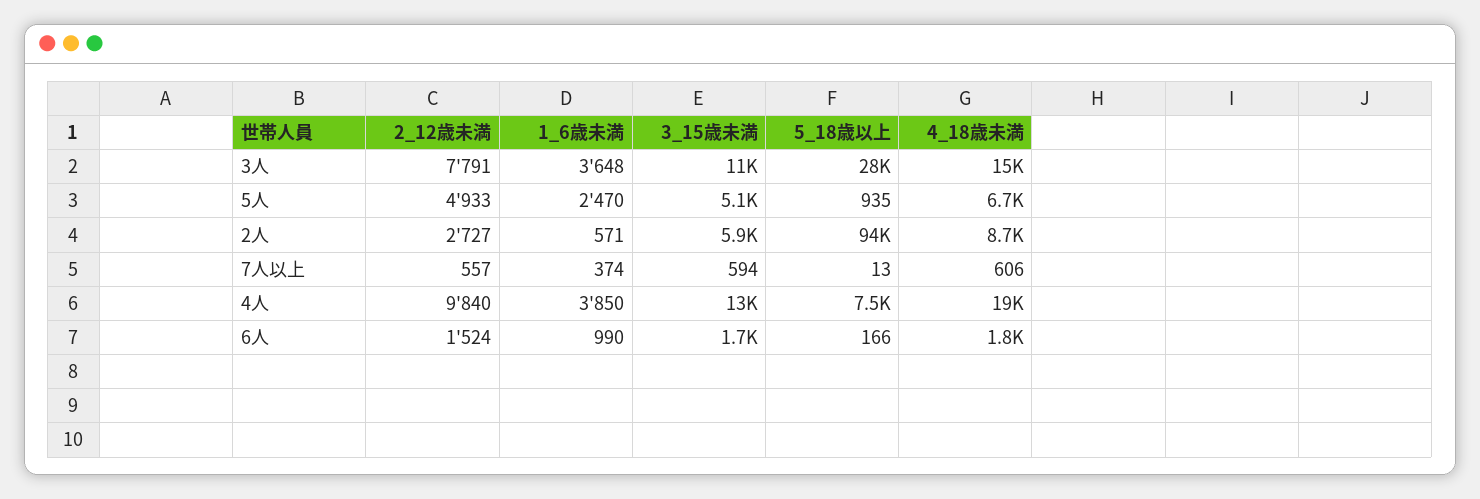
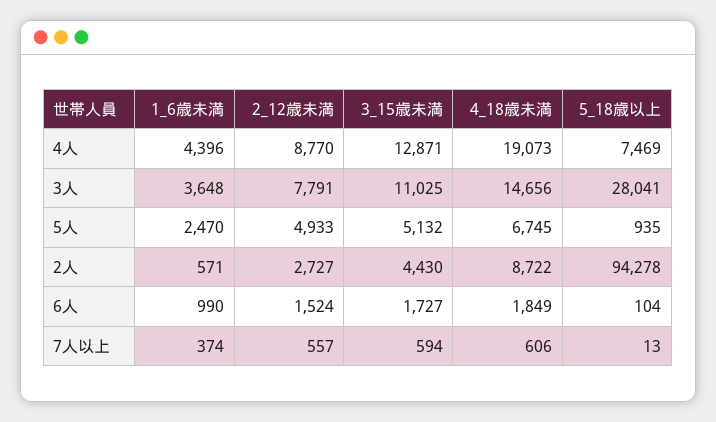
  {
    "2_12歳未満": {
      "3人": 7791,
      "5人": 4933,
      "2人": 2727,
      "7人以上": 557,
-     "4人": 9840,
+     "4人": 8770,
      "6人": 1524
    },
    "1_6歳未満": {
      "3人": 3648,
      "5人": 2470,
      "2人": 571,
      "7人以上": 374,
-     "4人": 3850,
+     "4人": 4396,
      "6人": 990
    },
    "3_15歳未満": {
      "3人": 11025,
      "5人": 5132,
-     "2人": 5900,
+     "2人": 4430,
      "7人以上": 594,
      "4人": 12871,
      "6人": 1727
    },
    "5_18歳以上": {
      "3人": 28041,
      "5人": 935,
      "2人": 94278,
      "7人以上": 13,
      "4人": 7469,
-     "6人": 166
+     "6人": 104
    },
    "4_18歳未満": {
      "3人": 14656,
      "5人": 6745,
      "2人": 8722,
      "7人以上": 606,
      "4人": 19073,
      "6人": 1849
    }
  }

